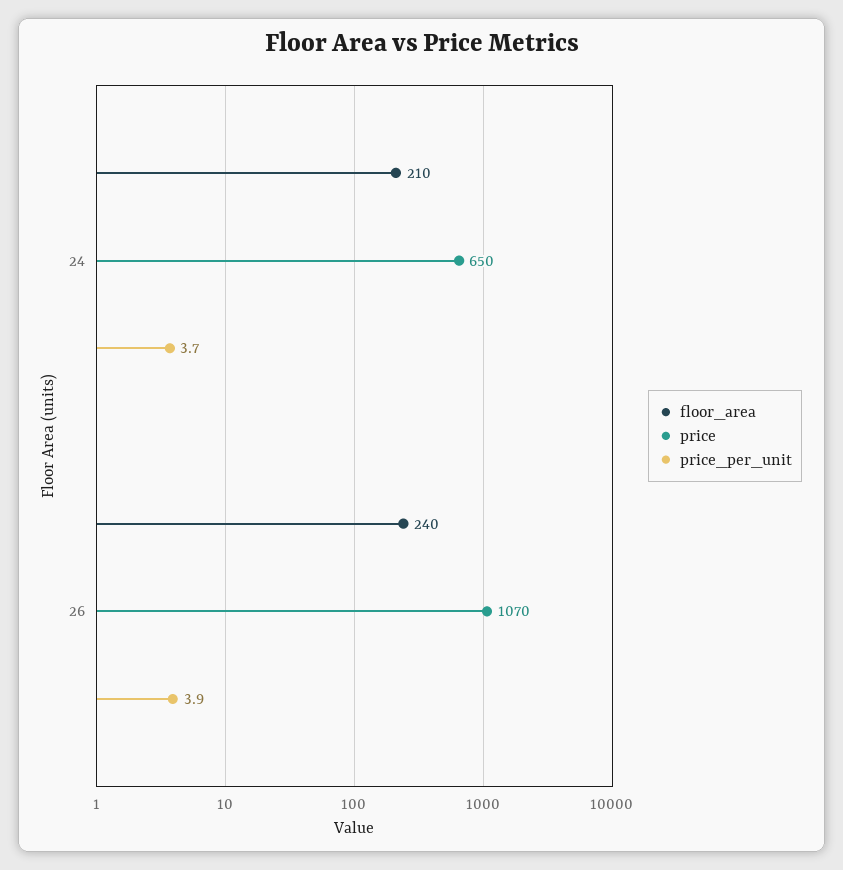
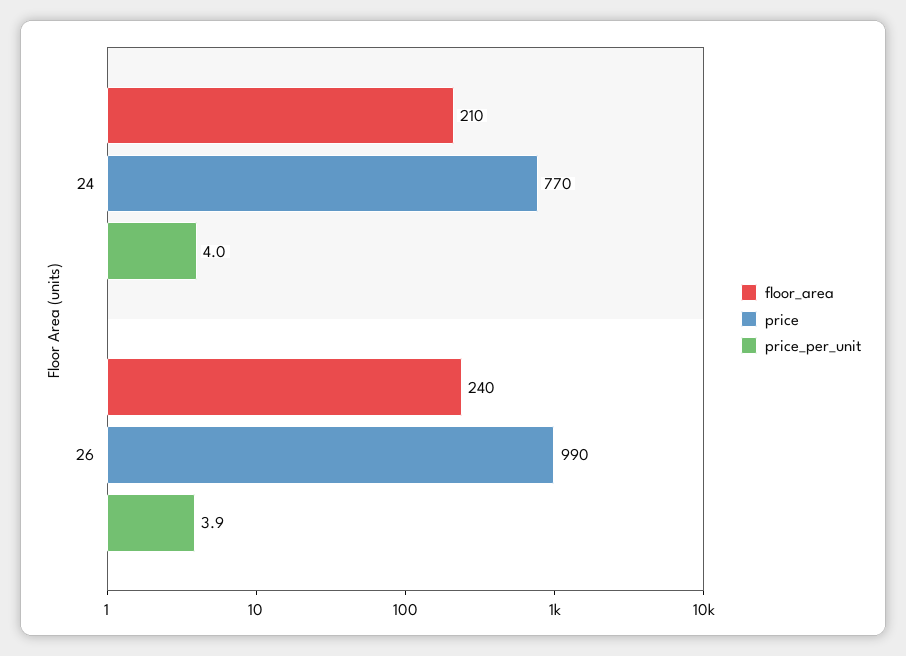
  {
    "floor_area": {
      "24": 210,
      "26": 240
    },
    "price": {
-     "24": 650,
+     "24": 770,
-     "26": 1070
+     "26": 990
    },
    "price_per_unit": {
-     "24": 3.7,
+     "24": 4,
      "26": 3.9
    }
  }

